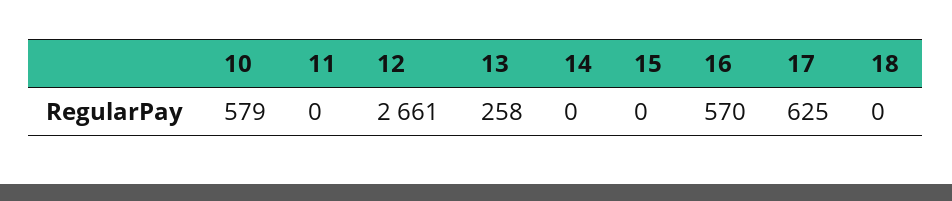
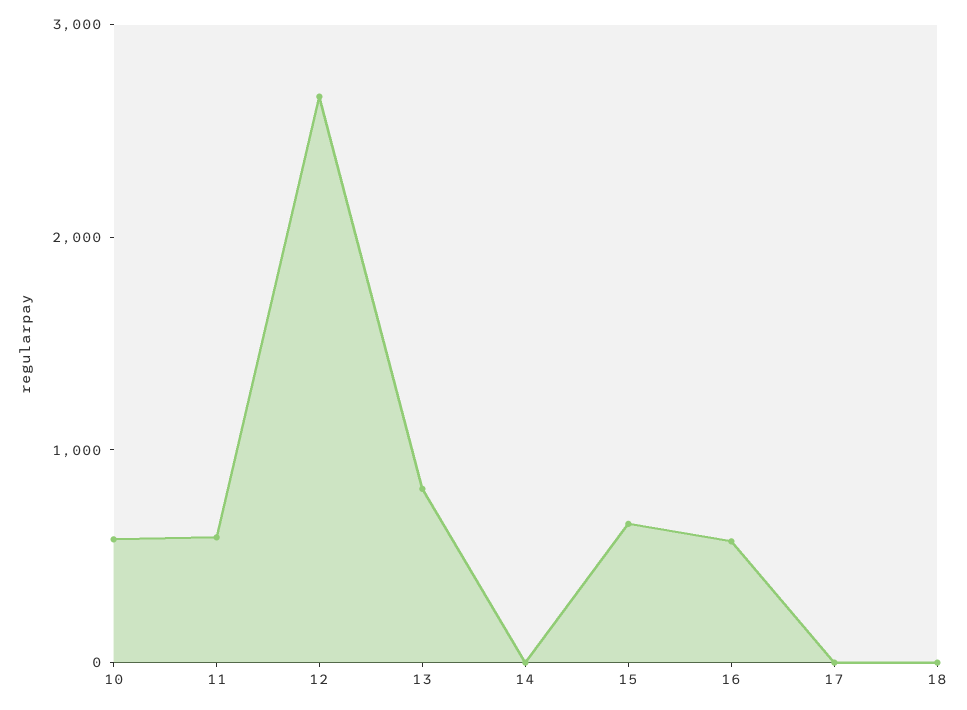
  {
    "10": 579,
-   "11": 0,
+   "11": 600,
    "12": 2661,
-   "13": 258,
+   "13": 800,
    "14": 0,
-   "15": 0,
+   "15": 600,
    "16": 570,
-   "17": 625,
+   "17": 0,
    "18": 0
  }

